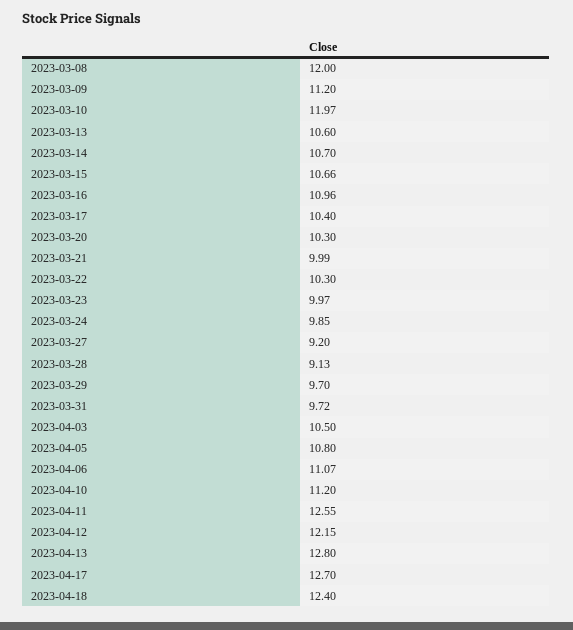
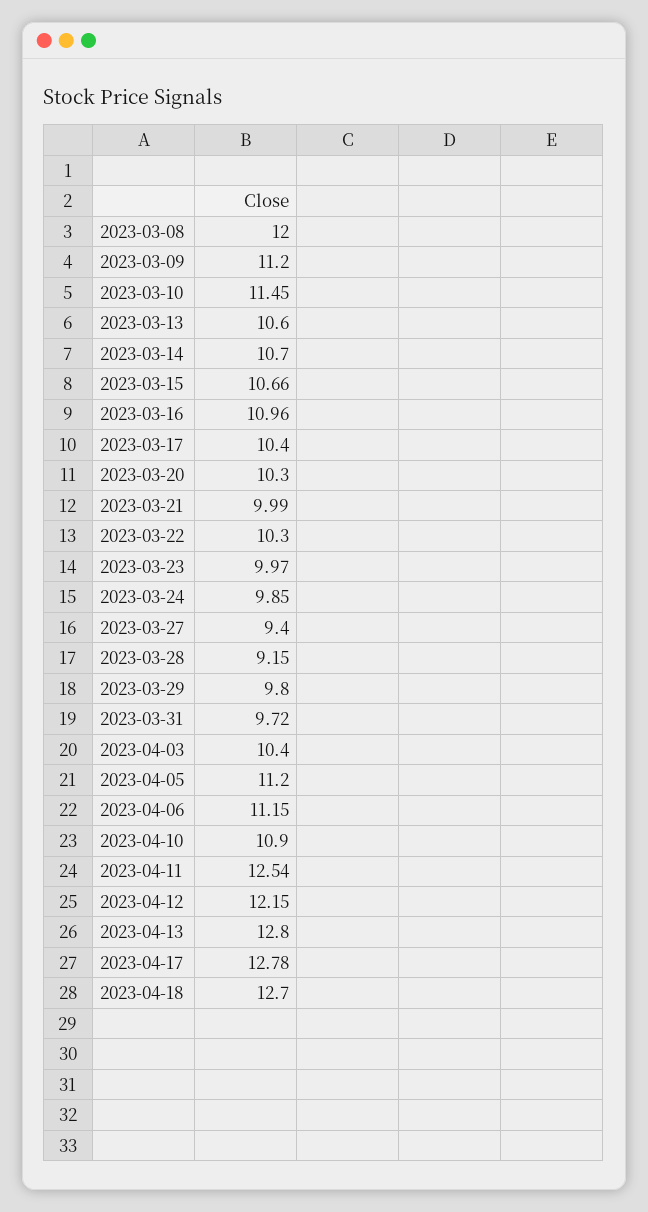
  {
    "2023-03-08": 12,
    "2023-03-09": 11.2,
-   "2023-03-10": 11.97,
+   "2023-03-10": 11.45,
    "2023-03-13": 10.6,
    "2023-03-14": 10.7,
    "2023-03-15": 10.66,
    "2023-03-16": 10.96,
    "2023-03-17": 10.4,
    "2023-03-20": 10.3,
    "2023-03-21": 9.99,
    "2023-03-22": 10.3,
    "2023-03-23": 9.97,
    "2023-03-24": 9.85,
-   "2023-03-27": 9.2,
+   "2023-03-27": 9.4,
-   "2023-03-28": 9.13,
+   "2023-03-28": 9.15,
-   "2023-03-29": 9.7,
+   "2023-03-29": 9.8,
    "2023-03-31": 9.72,
-   "2023-04-03": 10.5,
+   "2023-04-03": 10.4,
-   "2023-04-05": 10.8,
+   "2023-04-05": 11.2,
-   "2023-04-06": 11.07,
+   "2023-04-06": 11.15,
-   "2023-04-10": 11.2,
+   "2023-04-10": 10.9,
-   "2023-04-11": 12.55,
+   "2023-04-11": 12.54,
    "2023-04-12": 12.15,
    "2023-04-13": 12.8,
-   "2023-04-17": 12.7,
+   "2023-04-17": 12.78,
-   "2023-04-18": 12.4
+   "2023-04-18": 12.7
  }

